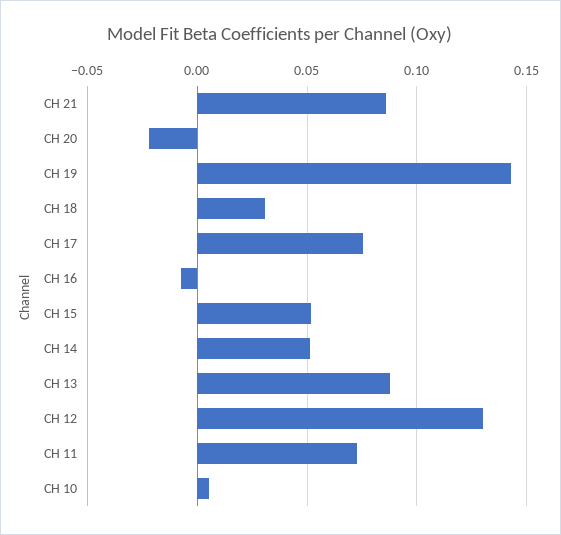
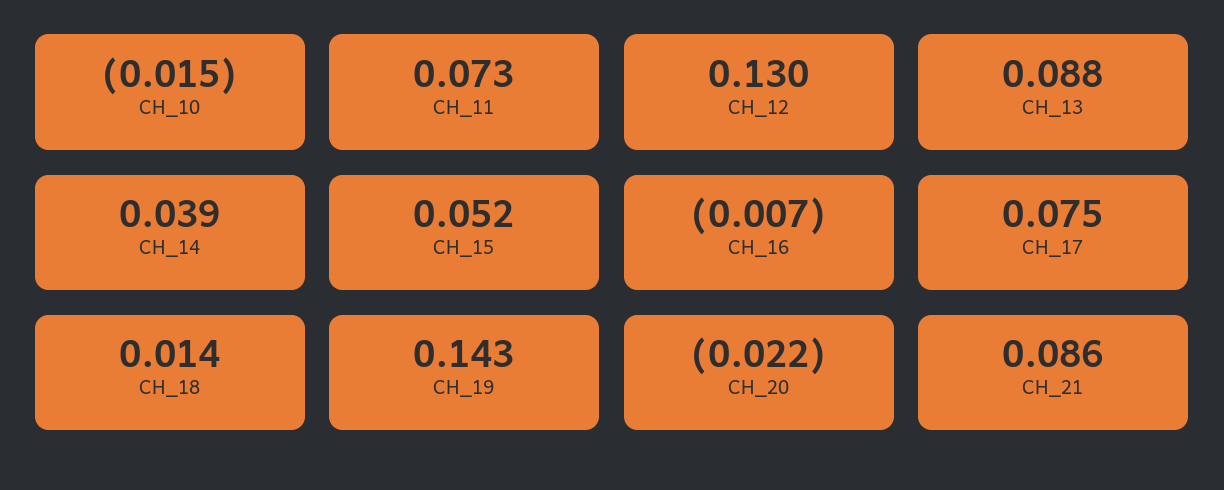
  {
    "CH 21": 0.086,
    "CH 20": -0.022,
    "CH 19": 0.143,
-   "CH 18": 0.03,
+   "CH 18": 0.014,
    "CH 17": 0.075,
    "CH 16": -0.007,
    "CH 15": 0.052,
-   "CH 14": 0.05,
+   "CH 14": 0.039,
    "CH 13": 0.088,
    "CH 12": 0.13,
    "CH 11": 0.073,
-   "CH 10": 0.005
+   "CH 10": -0.015
  }

